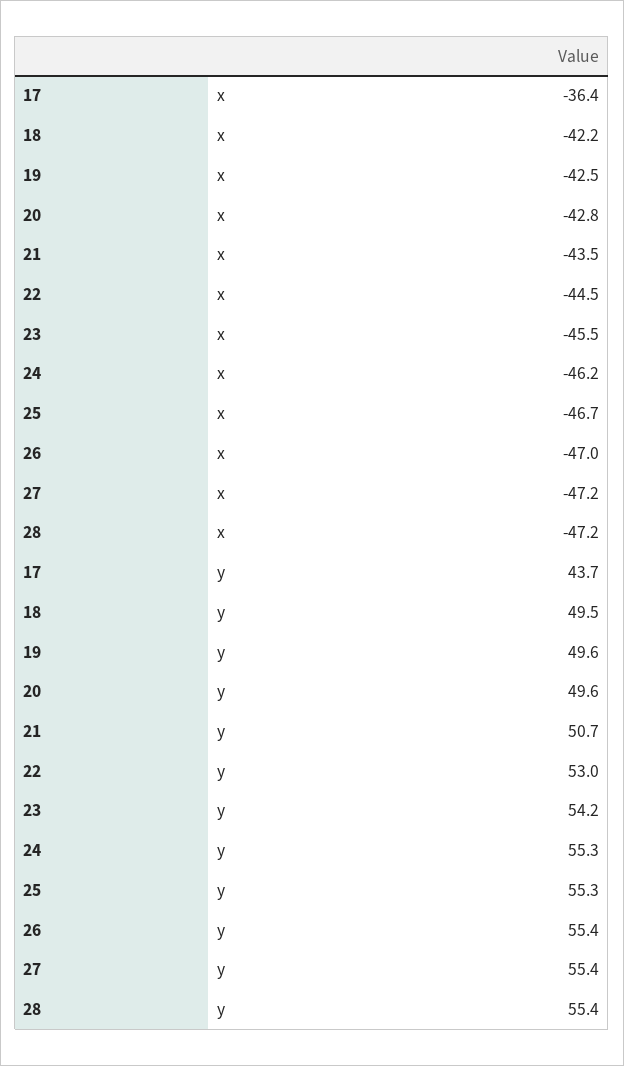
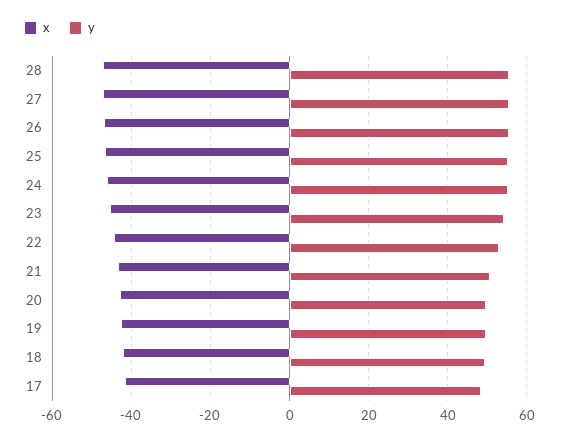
  {
    "x": {
-     "17": -36.4,
+     "17": -42,
      "18": -42.2,
      "19": -42.5,
      "20": -42.8,
      "21": -43.5,
      "22": -44.5,
      "23": -45.5,
      "24": -46.2,
      "25": -46.7,
      "26": -47,
      "27": -47.2,
      "28": -47.2
    },
    "y": {
-     "17": 43.7,
+     "17": 48,
      "18": 49.5,
      "19": 49.6,
      "20": 49.6,
      "21": 50.7,
      "22": 53,
      "23": 54.2,
      "24": 55.3,
      "25": 55.3,
      "26": 55.4,
      "27": 55.4,
      "28": 55.4
    }
  }

